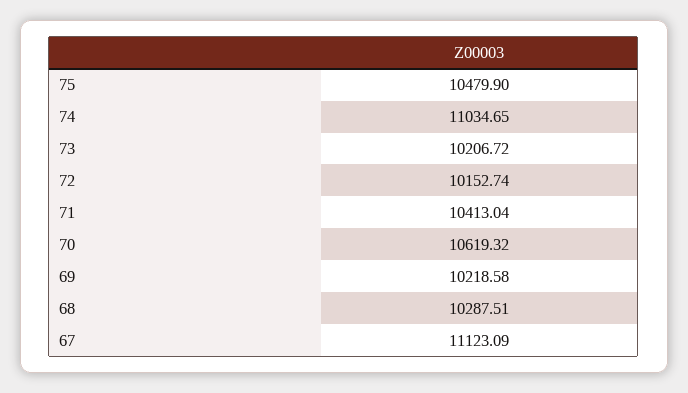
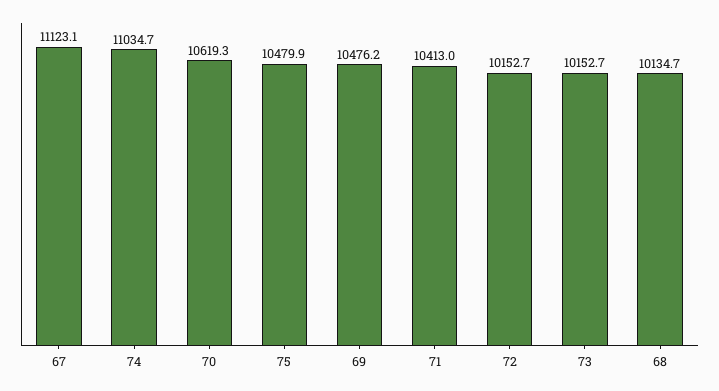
  {
    "75": 10479.9,
    "74": 11034.65,
-   "73": 10206.72,
+   "73": 10152.7,
    "72": 10152.74,
    "71": 10413.04,
    "70": 10619.32,
-   "69": 10218.58,
+   "69": 10476.2,
-   "68": 10287.51,
+   "68": 10134.7,
    "67": 11123.09
  }

